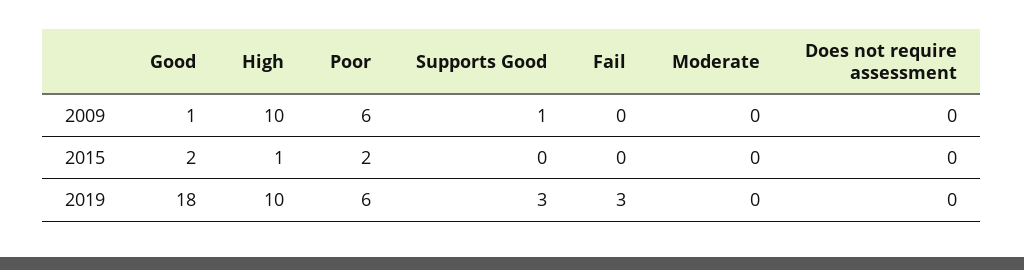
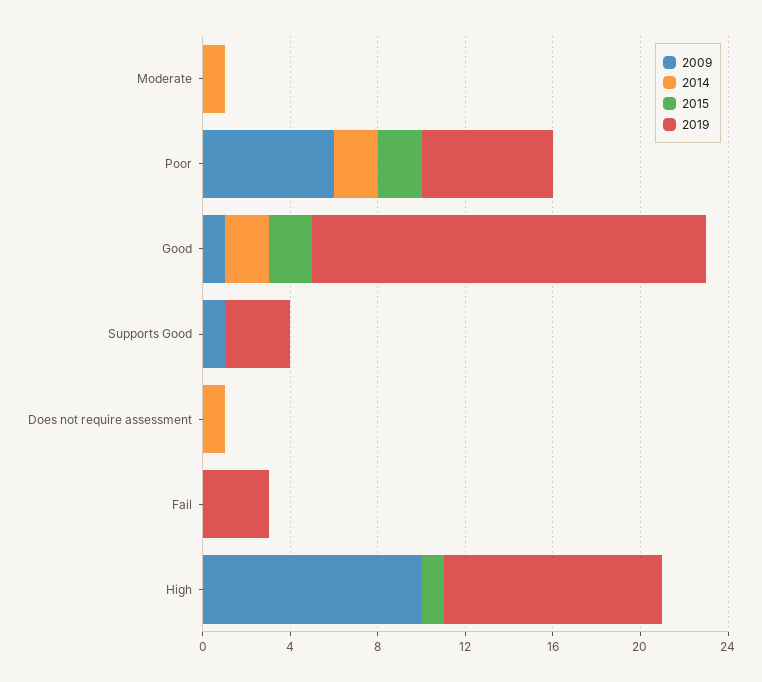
  {
    "2009": {
      "Good": 1,
      "High": 10,
      "Poor": 6,
      "Supports Good": 1,
      "Fail": 0,
      "Moderate": 0,
      "Does not require assessment": 0
    },
    "2015": {
      "Good": 2,
      "High": 1,
      "Poor": 2,
      "Supports Good": 0,
      "Fail": 0,
      "Moderate": 0,
      "Does not require assessment": 0
    },
    "2019": {
      "Good": 18,
      "High": 10,
      "Poor": 6,
      "Supports Good": 3,
      "Fail": 3,
      "Moderate": 0,
      "Does not require assessment": 0
-   }
+   },
+   "2014": {
+     "Moderate": 1,
+     "Poor": 2,
+     "Good": 2,
+     "Supports Good": 0,
+     "Does not require assessment": 1,
+     "Fail": 0,
+     "High": 0
+   }
  }

